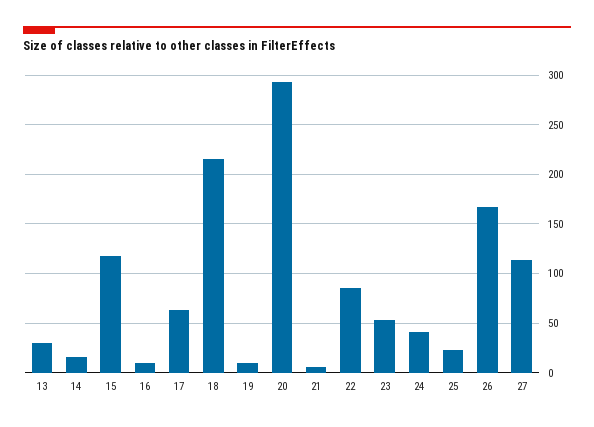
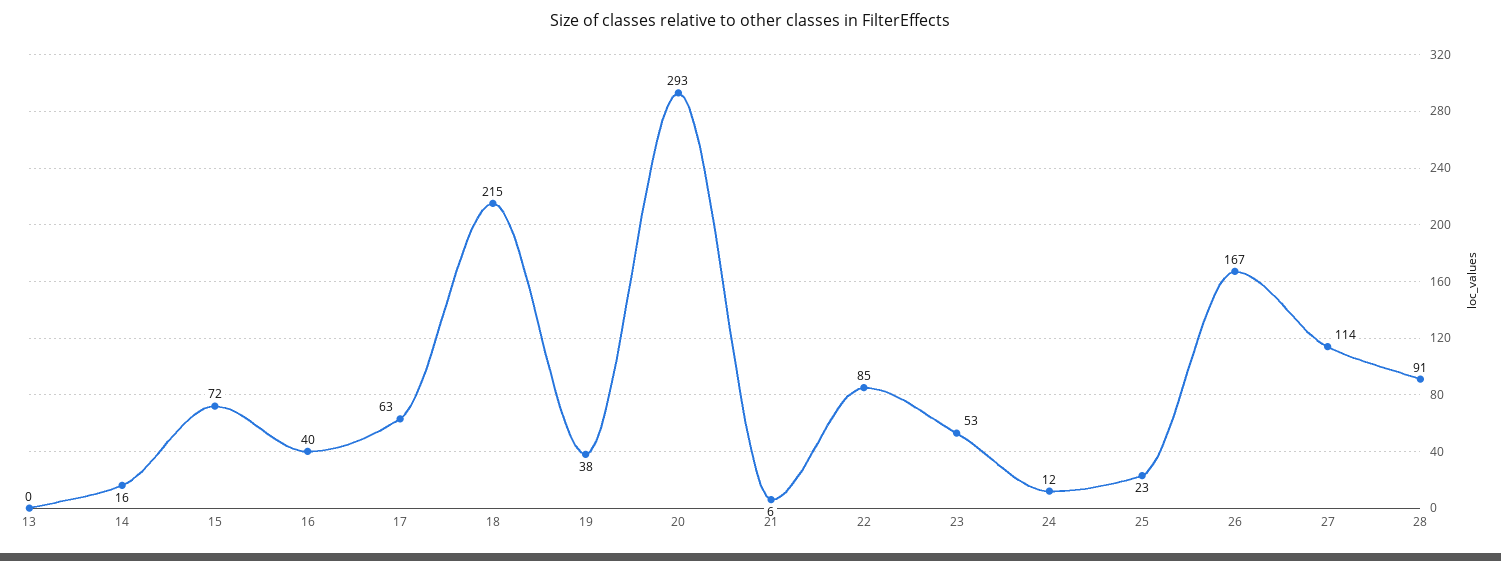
  {
-   "13": 30,
+   "13": 0,
    "14": 16,
-   "15": 120,
+   "15": 72,
-   "16": 10,
+   "16": 40,
    "17": 63,
    "18": 215,
-   "19": 10,
+   "19": 38,
    "20": 293,
    "21": 6,
    "22": 85,
    "23": 53,
-   "24": 40,
+   "24": 12,
    "25": 23,
    "26": 167,
-   "27": 114
+   "27": 114,
+   "28": 91
  }

